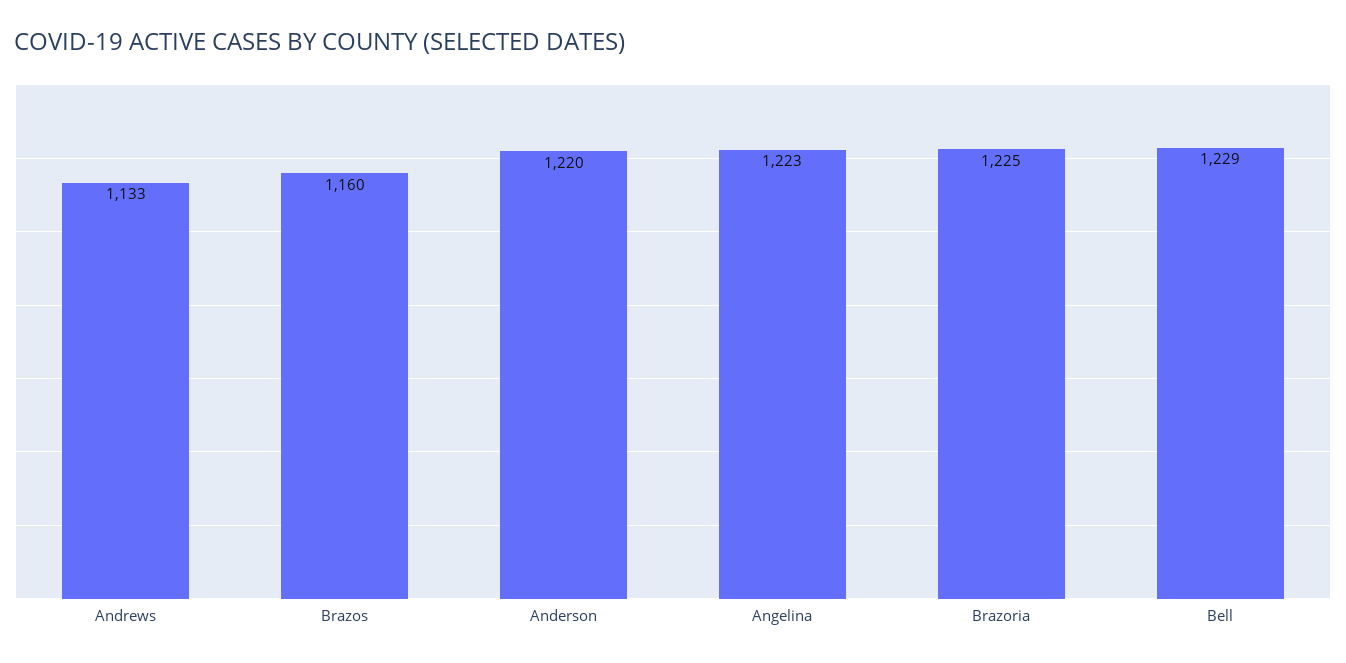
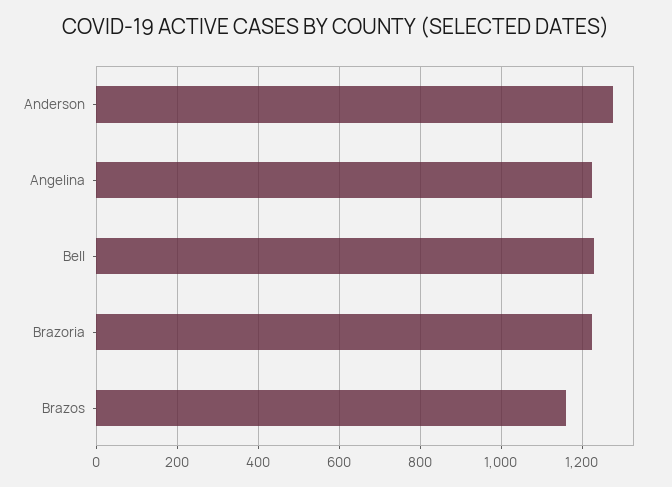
  {
-   "Andrews": 1133,
    "Brazos": 1160,
-   "Anderson": 1220,
+   "Anderson": 1280,
    "Angelina": 1223,
    "Brazoria": 1225,
    "Bell": 1229
  }

